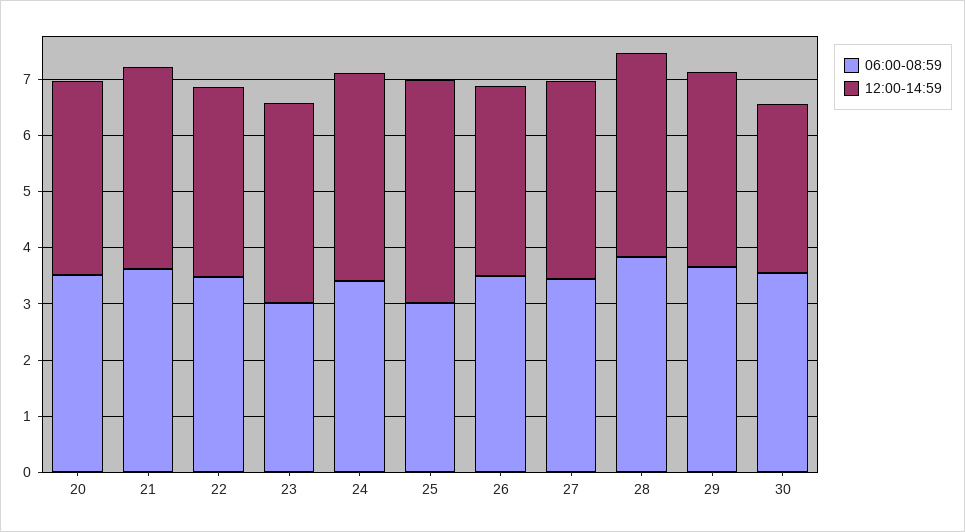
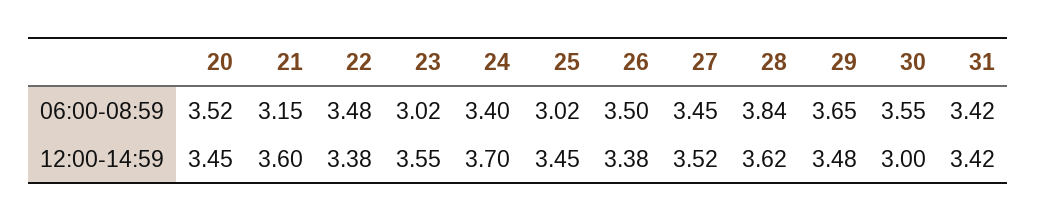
  {
    "06:00-08:59": {
      "20": 3.52,
-     "21": 3.6,
+     "21": 3.15,
      "22": 3.48,
      "23": 3.02,
      "24": 3.4,
      "25": 3.02,
      "26": 3.5,
      "27": 3.45,
      "28": 3.84,
      "29": 3.65,
-     "30": 3.55
+     "30": 3.55,
+     "31": 3.42
    },
    "12:00-14:59": {
      "20": 3.45,
      "21": 3.6,
      "22": 3.38,
      "23": 3.55,
      "24": 3.7,
-     "25": 4,
+     "25": 3.45,
      "26": 3.38,
      "27": 3.52,
      "28": 3.62,
      "29": 3.48,
-     "30": 3
+     "30": 3,
+     "31": 3.42
    }
  }

